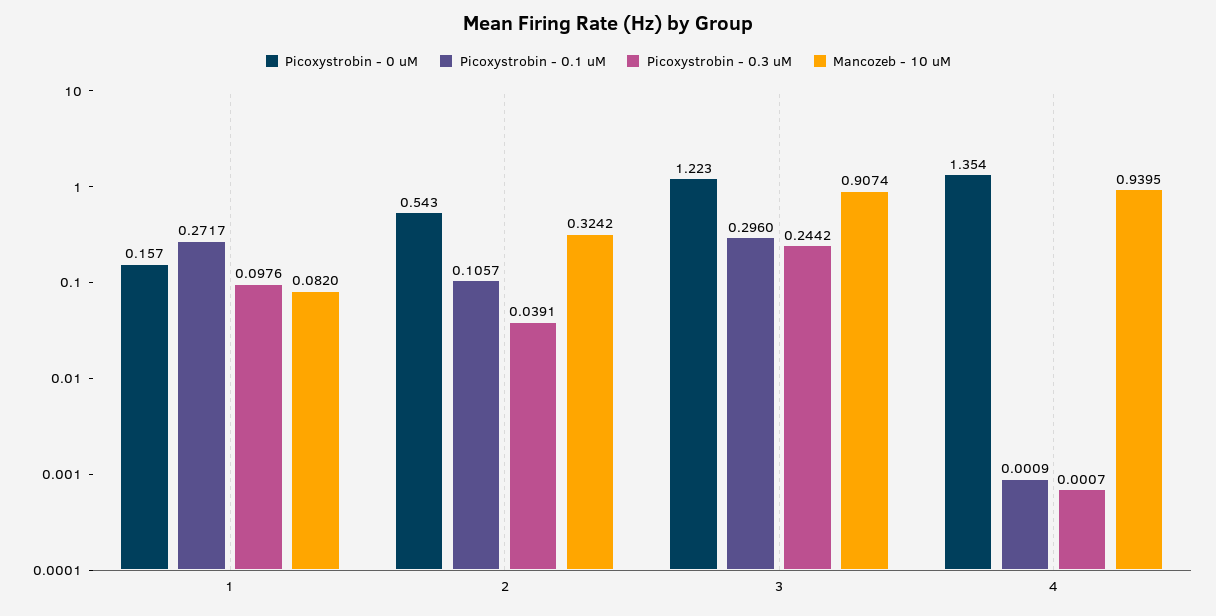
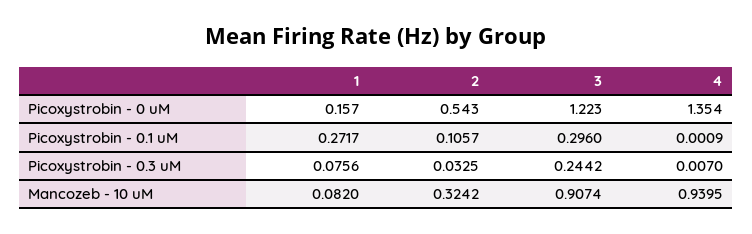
  {
    "Picoxystrobin - 0 uM": {
      "1": 0.157,
      "2": 0.543,
      "3": 1.223,
      "4": 1.354
    },
    "Picoxystrobin - 0.1 uM": {
      "1": 0.2717,
      "2": 0.1057,
      "3": 0.296,
      "4": 0.0009
    },
    "Picoxystrobin - 0.3 uM": {
-     "1": 0.0976,
+     "1": 0.0756,
-     "2": 0.0391,
+     "2": 0.0325,
      "3": 0.2442,
-     "4": 0.0007
+     "4": 0.007
    },
    "Mancozeb - 10 uM": {
      "1": 0.082,
      "2": 0.3242,
      "3": 0.9074,
      "4": 0.9395
    }
  }

